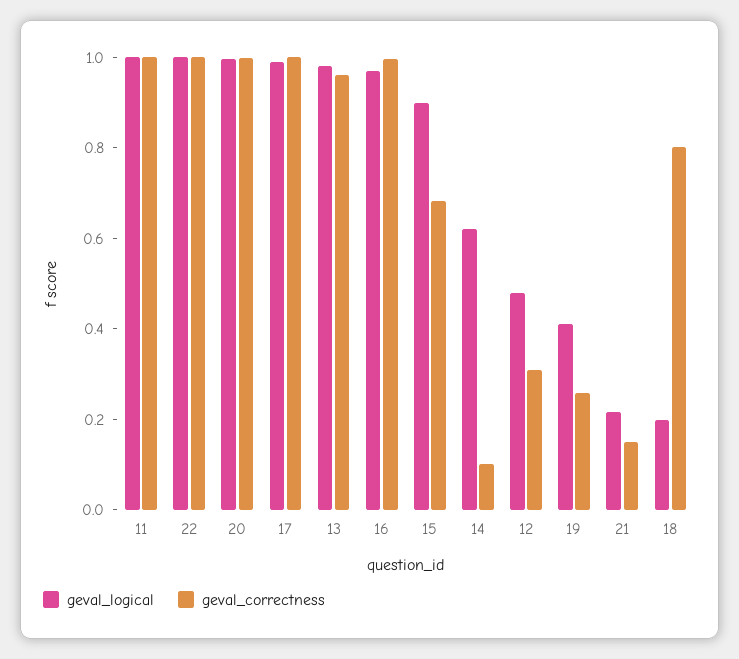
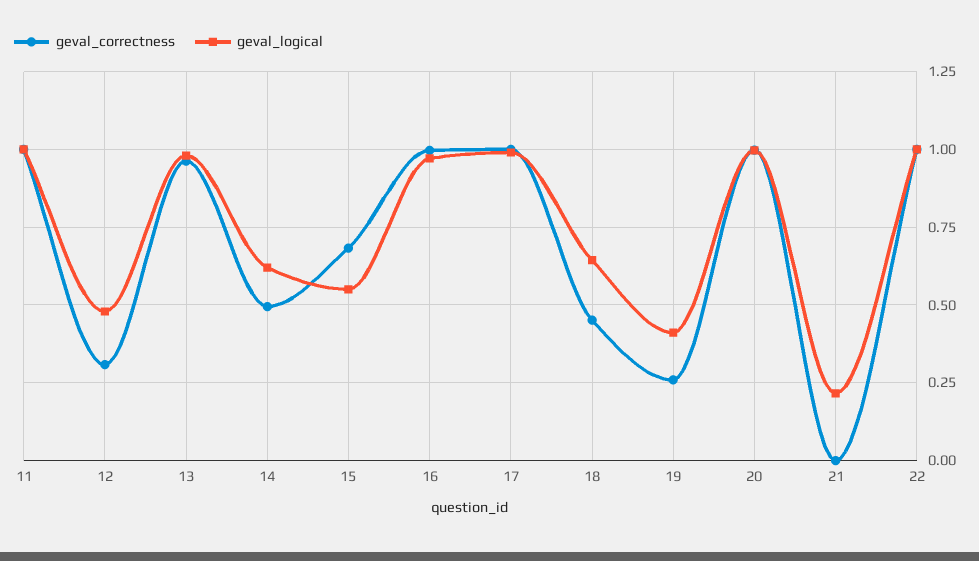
  {
    "geval_logical": {
      "11": 1,
      "22": 1,
      "20": 1,
      "17": 1,
      "13": 0.975,
      "16": 0.975,
-     "15": 0.9,
+     "15": 0.55,
      "14": 0.625,
      "12": 0.475,
      "19": 0.4,
      "21": 0.225,
-     "18": 0.2
+     "18": 0.65
    },
    "geval_correctness": {
      "11": 1,
      "22": 1,
      "20": 1,
      "17": 1,
      "13": 0.95,
      "16": 1,
      "15": 0.675,
-     "14": 0.1,
+     "14": 0.5,
      "12": 0.3,
      "19": 0.25,
-     "21": 0.15,
+     "21": 0,
-     "18": 0.8
+     "18": 0.45
    }
  }

